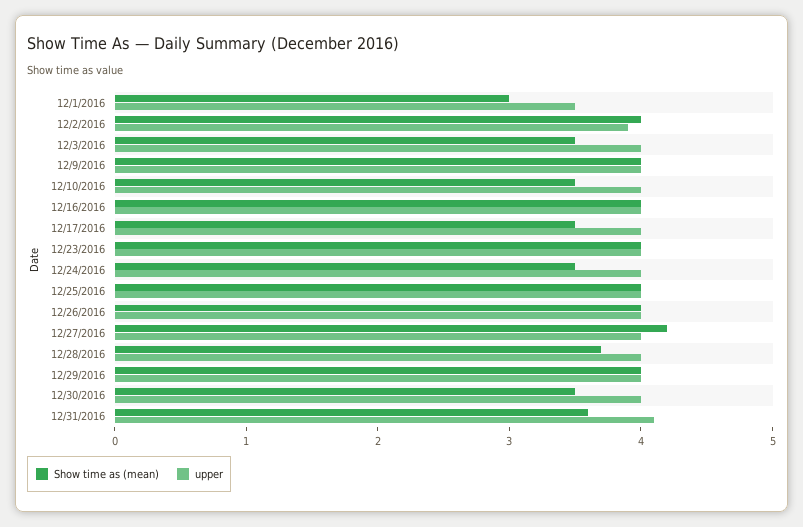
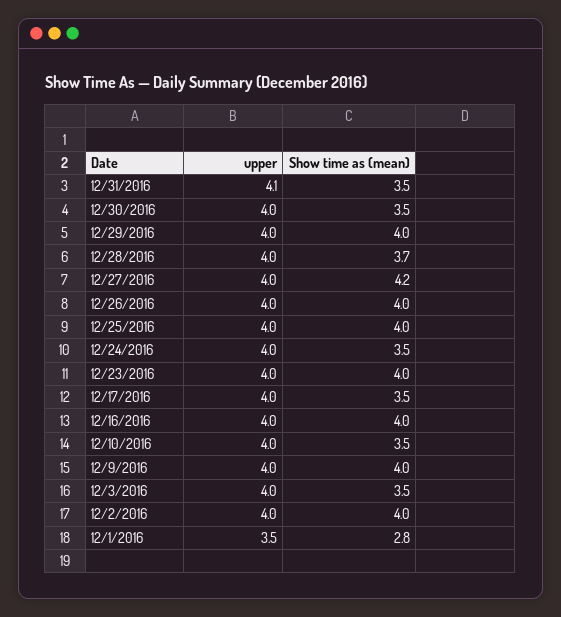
  {
    "Show time as (mean)": {
-     "12/1/2016": 3,
+     "12/1/2016": 2.8,
      "12/2/2016": 4,
      "12/3/2016": 3.5,
      "12/9/2016": 4,
      "12/10/2016": 3.5,
      "12/16/2016": 4,
      "12/17/2016": 3.5,
      "12/23/2016": 4,
      "12/24/2016": 3.5,
      "12/25/2016": 4,
      "12/26/2016": 4,
      "12/27/2016": 4.2,
      "12/28/2016": 3.7,
      "12/29/2016": 4,
      "12/30/2016": 3.5,
-     "12/31/2016": 3.6
+     "12/31/2016": 3.5
    },
    "upper": {
      "12/1/2016": 3.5,
-     "12/2/2016": 3.9,
+     "12/2/2016": 4,
      "12/3/2016": 4,
      "12/9/2016": 4,
      "12/10/2016": 4,
      "12/16/2016": 4,
      "12/17/2016": 4,
      "12/23/2016": 4,
      "12/24/2016": 4,
      "12/25/2016": 4,
      "12/26/2016": 4,
      "12/27/2016": 4,
      "12/28/2016": 4,
      "12/29/2016": 4,
      "12/30/2016": 4,
      "12/31/2016": 4.1
    }
  }

